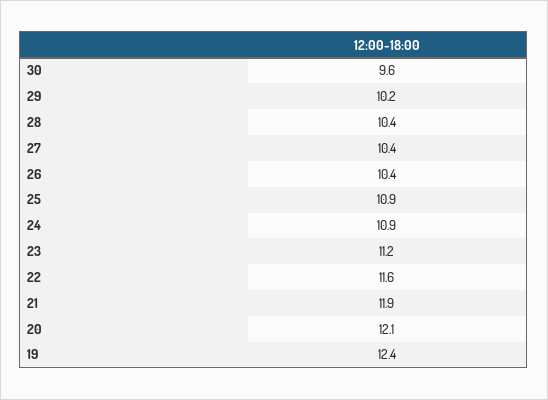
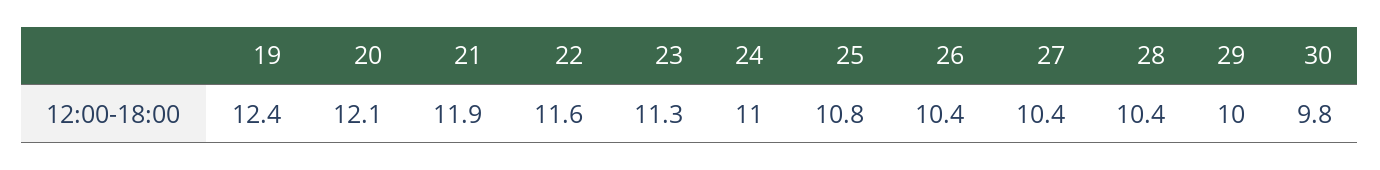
  {
-   "30": 9.6,
+   "30": 9.8,
-   "29": 10.2,
+   "29": 10,
    "28": 10.4,
    "27": 10.4,
    "26": 10.4,
-   "25": 10.9,
+   "25": 10.8,
-   "24": 10.9,
+   "24": 11,
-   "23": 11.2,
+   "23": 11.3,
    "22": 11.6,
    "21": 11.9,
    "20": 12.1,
    "19": 12.4
  }

